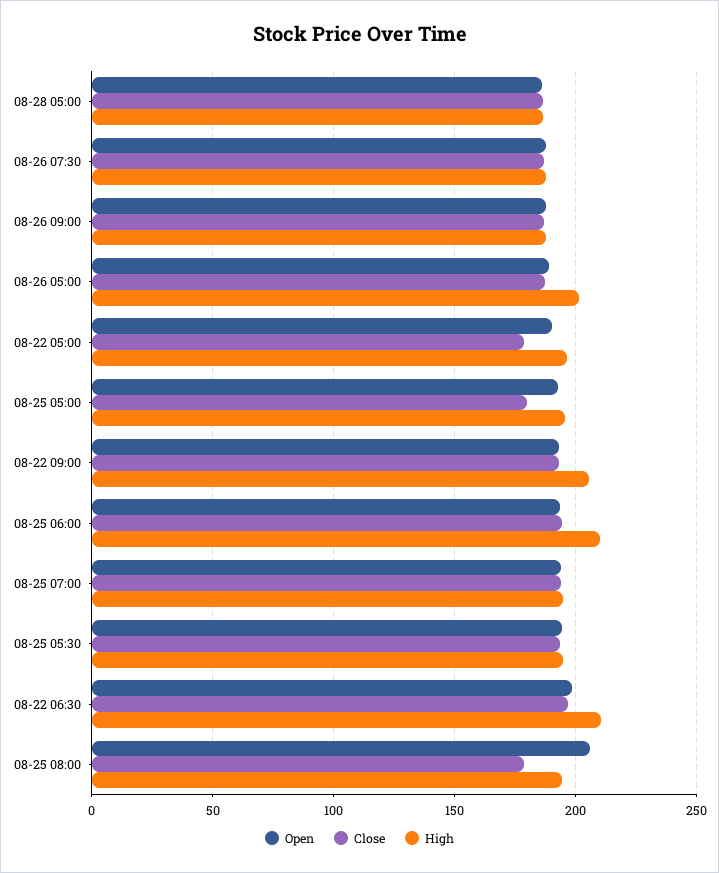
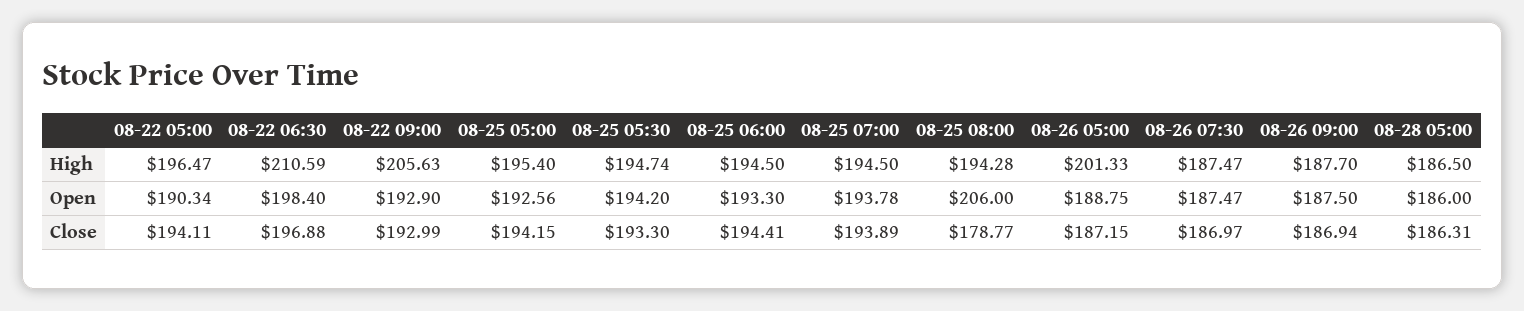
  {
    "Open": {
      "08-28 05:00": 186,
      "08-26 07:30": 187.47,
      "08-26 09:00": 187.5,
      "08-26 05:00": 188.75,
      "08-22 05:00": 190.34,
      "08-25 05:00": 192.56,
      "08-22 09:00": 192.9,
      "08-25 06:00": 193.3,
      "08-25 07:00": 193.78,
      "08-25 05:30": 194.2,
      "08-22 06:30": 198.4,
      "08-25 08:00": 206
    },
    "Close": {
      "08-28 05:00": 186.31,
      "08-26 07:30": 186.97,
      "08-26 09:00": 186.94,
      "08-26 05:00": 187.15,
-     "08-22 05:00": 180,
+     "08-22 05:00": 194.11,
-     "08-25 05:00": 180,
+     "08-25 05:00": 194.15,
      "08-22 09:00": 192.99,
      "08-25 06:00": 194.41,
      "08-25 07:00": 193.89,
      "08-25 05:30": 193.3,
      "08-22 06:30": 196.88,
      "08-25 08:00": 178.77
    },
    "High": {
      "08-28 05:00": 186.5,
      "08-26 07:30": 187.47,
      "08-26 09:00": 187.7,
      "08-26 05:00": 201.33,
      "08-22 05:00": 196.47,
      "08-25 05:00": 195.4,
      "08-22 09:00": 205.63,
-     "08-25 06:00": 210,
+     "08-25 06:00": 194.5,
      "08-25 07:00": 194.5,
      "08-25 05:30": 194.74,
      "08-22 06:30": 210.59,
      "08-25 08:00": 194.28
    }
  }

